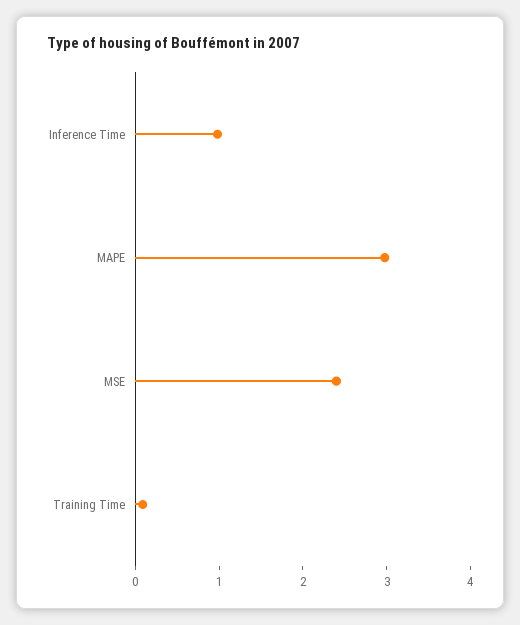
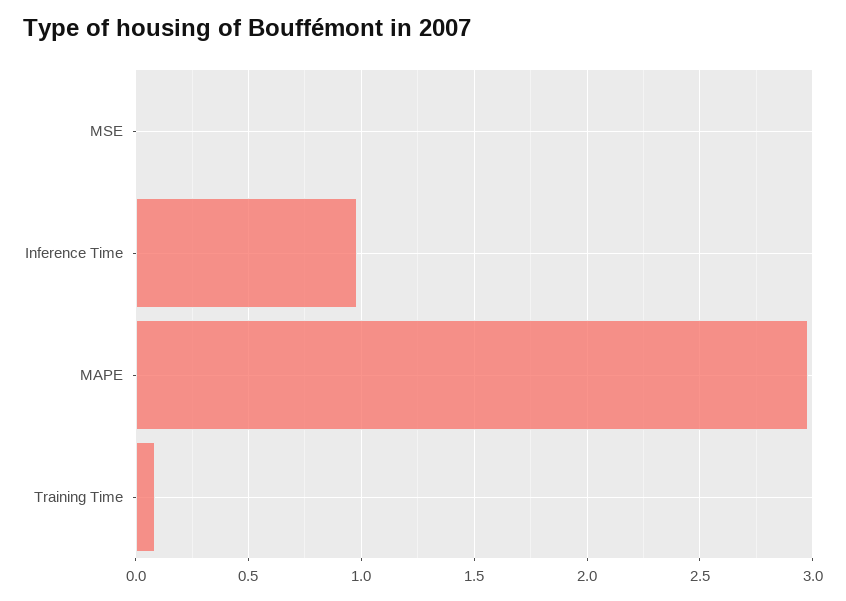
  {
    "Inference Time": 1,
    "MAPE": 3,
-   "MSE": 2.4,
+   "MSE": 0,
    "Training Time": 0.1
  }

